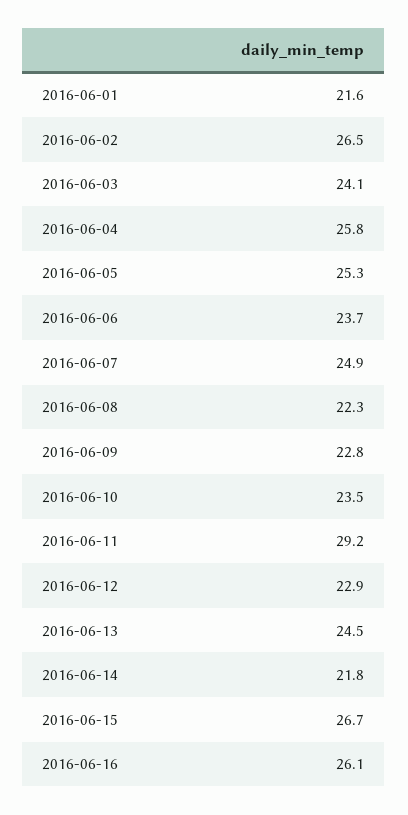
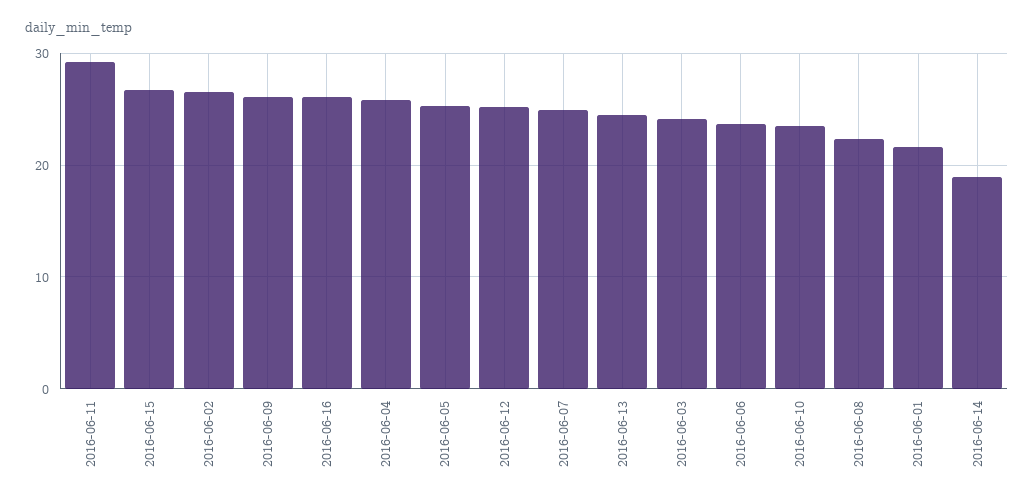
  {
    "2016-06-01": 21.6,
    "2016-06-02": 26.5,
    "2016-06-03": 24.1,
    "2016-06-04": 25.8,
    "2016-06-05": 25.3,
    "2016-06-06": 23.7,
    "2016-06-07": 24.9,
    "2016-06-08": 22.3,
-   "2016-06-09": 22.8,
+   "2016-06-09": 26,
    "2016-06-10": 23.5,
    "2016-06-11": 29.2,
-   "2016-06-12": 22.9,
+   "2016-06-12": 25,
    "2016-06-13": 24.5,
-   "2016-06-14": 21.8,
+   "2016-06-14": 19,
    "2016-06-15": 26.7,
    "2016-06-16": 26.1
  }

